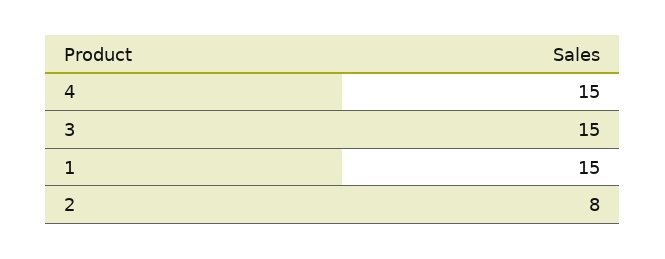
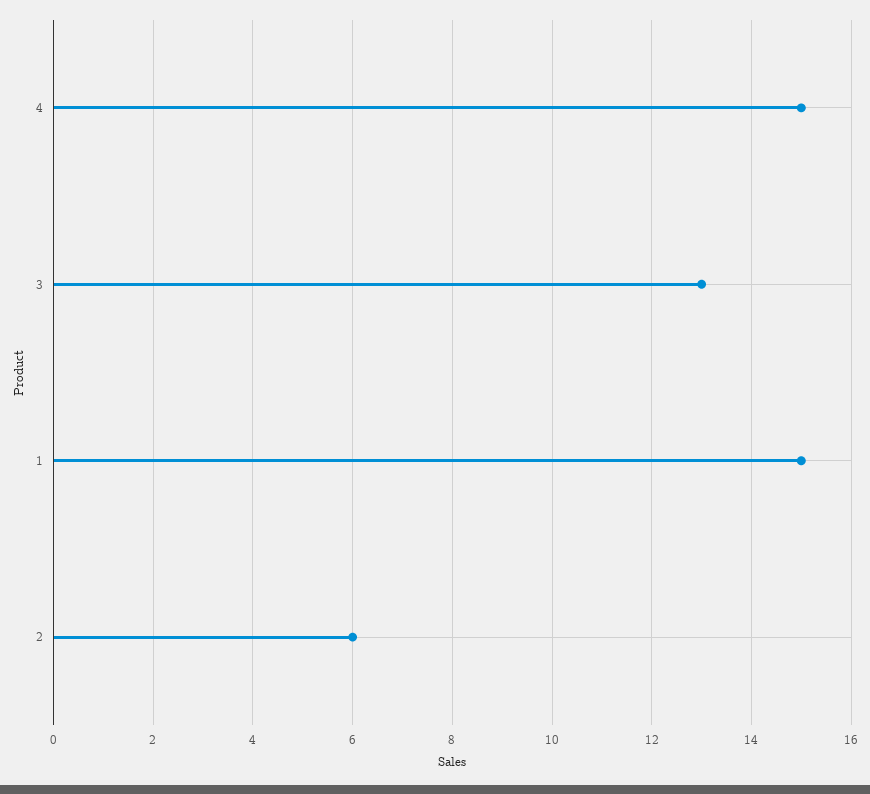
  {
    "4": 15,
-   "3": 15,
+   "3": 13,
    "1": 15,
-   "2": 8
+   "2": 6
  }

